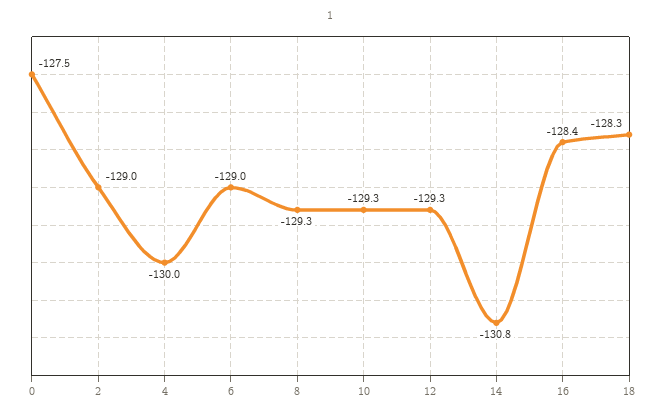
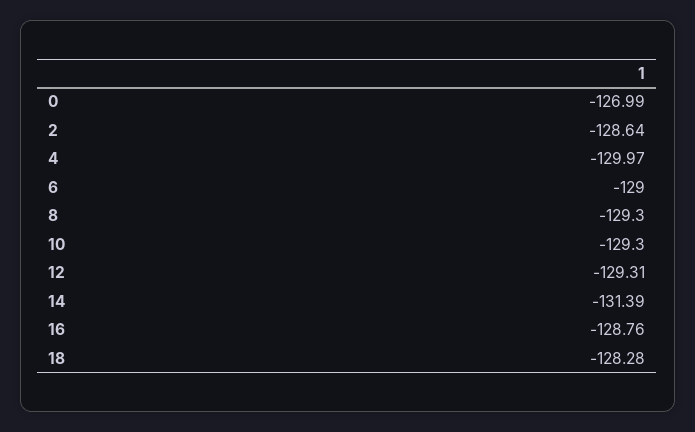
  {
-   "0": -127.5,
+   "0": -126.99,
-   "2": -129,
+   "2": -128.64,
    "4": -129.97,
    "6": -129,
    "8": -129.3,
    "10": -129.3,
    "12": -129.31,
-   "14": -130.8,
+   "14": -131.39,
-   "16": -128.4,
+   "16": -128.76,
    "18": -128.28
  }

